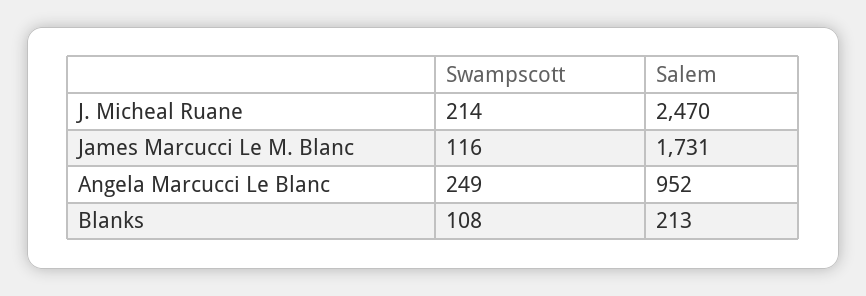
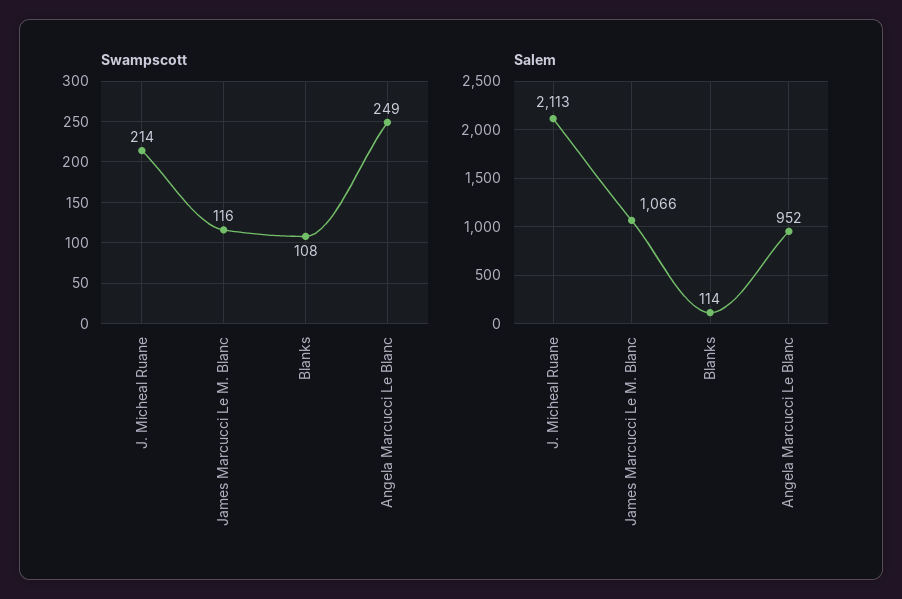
  {
    "Swampscott": {
      "J. Micheal Ruane": 214,
      "James Marcucci Le M. Blanc": 116,
      "Angela Marcucci Le Blanc": 249,
      "Blanks": 108
    },
    "Salem": {
-     "J. Micheal Ruane": 2470,
+     "J. Micheal Ruane": 2113,
-     "James Marcucci Le M. Blanc": 1731,
+     "James Marcucci Le M. Blanc": 1066,
      "Angela Marcucci Le Blanc": 952,
-     "Blanks": 213
+     "Blanks": 114
    }
  }

